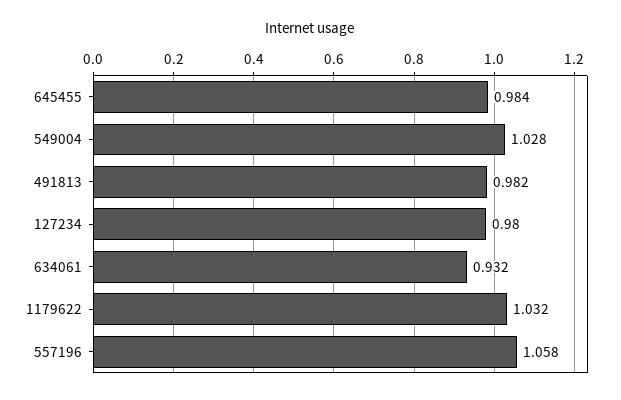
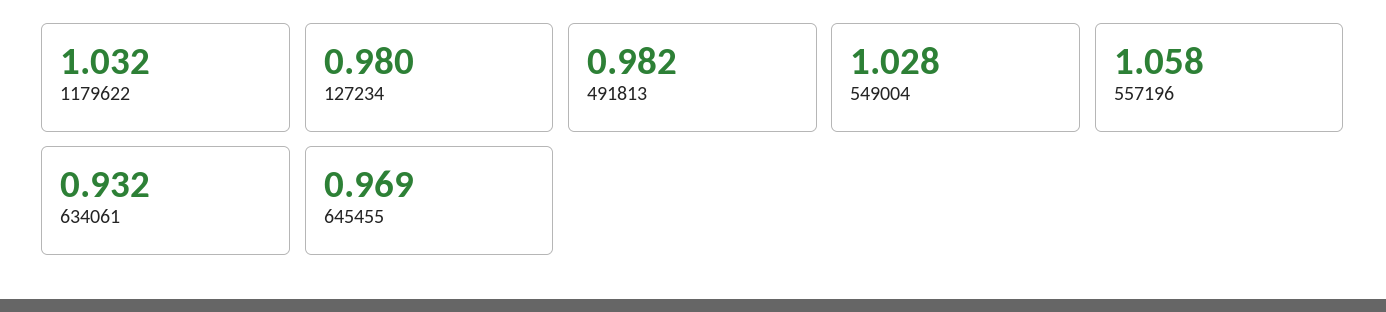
  {
-   "645455": 0.984,
+   "645455": 0.969,
    "549004": 1.028,
    "491813": 0.982,
    "127234": 0.98,
    "634061": 0.932,
    "1179622": 1.032,
    "557196": 1.058
  }

